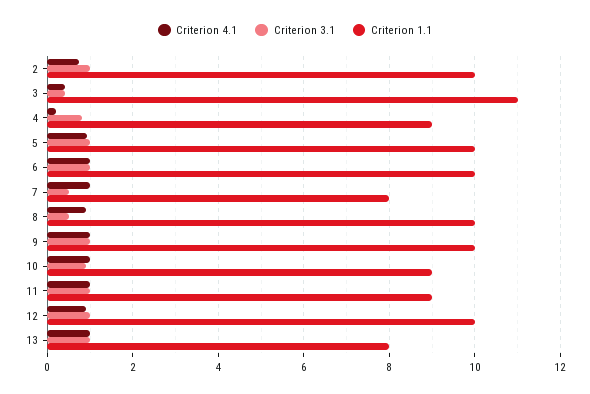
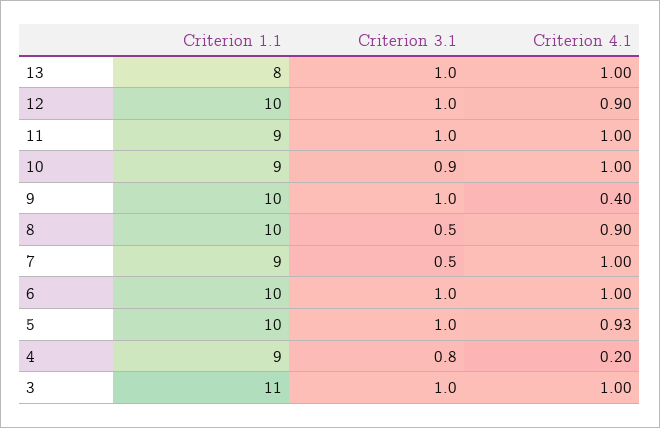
  {
    "Criterion 4.1": {
-     "2": 0.8,
-     "3": 0.4,
+     "3": 1,
      "4": 0.2,
      "5": 0.93,
      "6": 1,
      "7": 1,
      "8": 0.9,
-     "9": 1,
+     "9": 0.4,
      "10": 1,
      "11": 1,
      "12": 0.9,
      "13": 1
    },
    "Criterion 3.1": {
-     "2": 1,
-     "3": 0.4,
+     "3": 1,
      "4": 0.8,
      "5": 1,
      "6": 1,
      "7": 0.5,
      "8": 0.5,
      "9": 1,
      "10": 0.9,
      "11": 1,
      "12": 1,
      "13": 1
    },
    "Criterion 1.1": {
-     "2": 10,
      "3": 11,
      "4": 9,
      "5": 10,
      "6": 10,
-     "7": 8,
+     "7": 9,
      "8": 10,
      "9": 10,
      "10": 9,
      "11": 9,
      "12": 10,
      "13": 8
    }
  }

